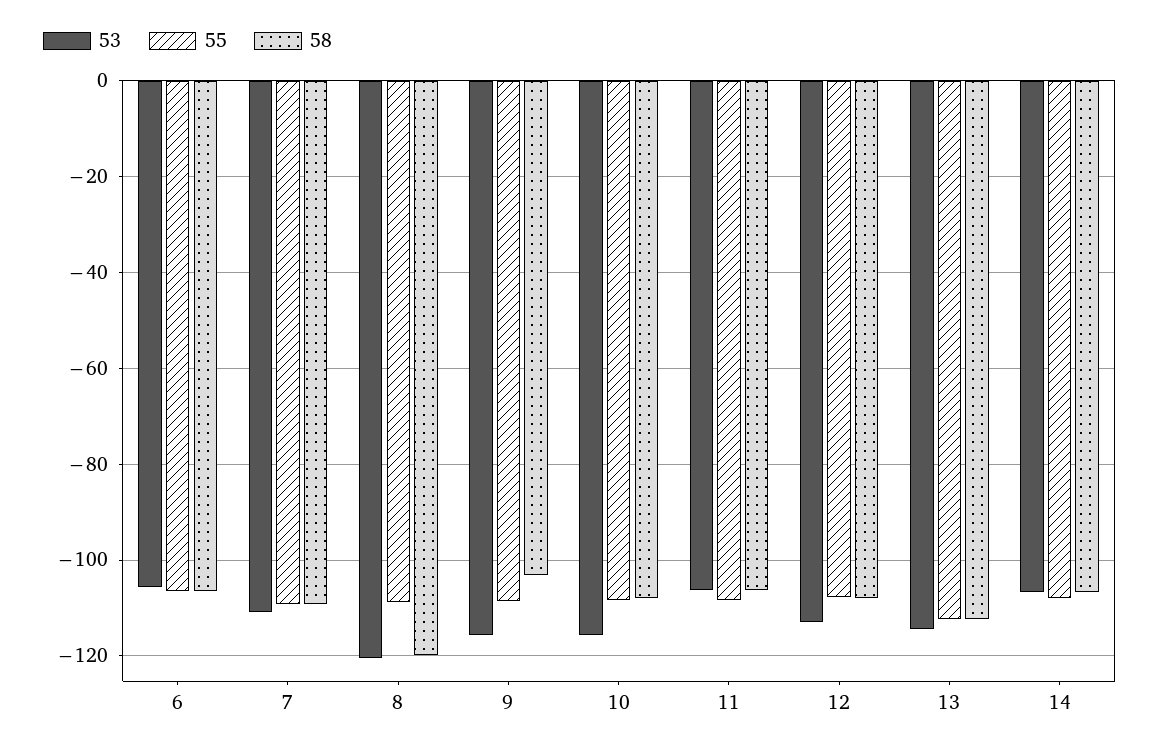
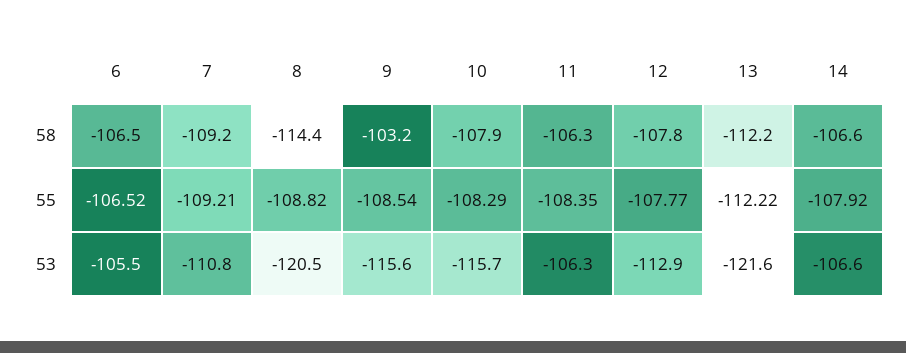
  {
    "53": {
      "6": -105.5,
      "7": -110.8,
      "8": -120.5,
      "9": -115.6,
      "10": -115.7,
      "11": -106.3,
      "12": -112.9,
-     "13": -114,
+     "13": -121.6,
      "14": -106.6
    },
    "55": {
      "6": -106.52,
      "7": -109.21,
      "8": -108.82,
      "9": -108.54,
      "10": -108.29,
      "11": -108.35,
      "12": -107.77,
      "13": -112.22,
      "14": -107.92
    },
    "58": {
      "6": -106.5,
      "7": -109.2,
-     "8": -120,
+     "8": -114.4,
      "9": -103.2,
      "10": -107.9,
      "11": -106.3,
      "12": -107.8,
      "13": -112.2,
      "14": -106.6
    }
  }

